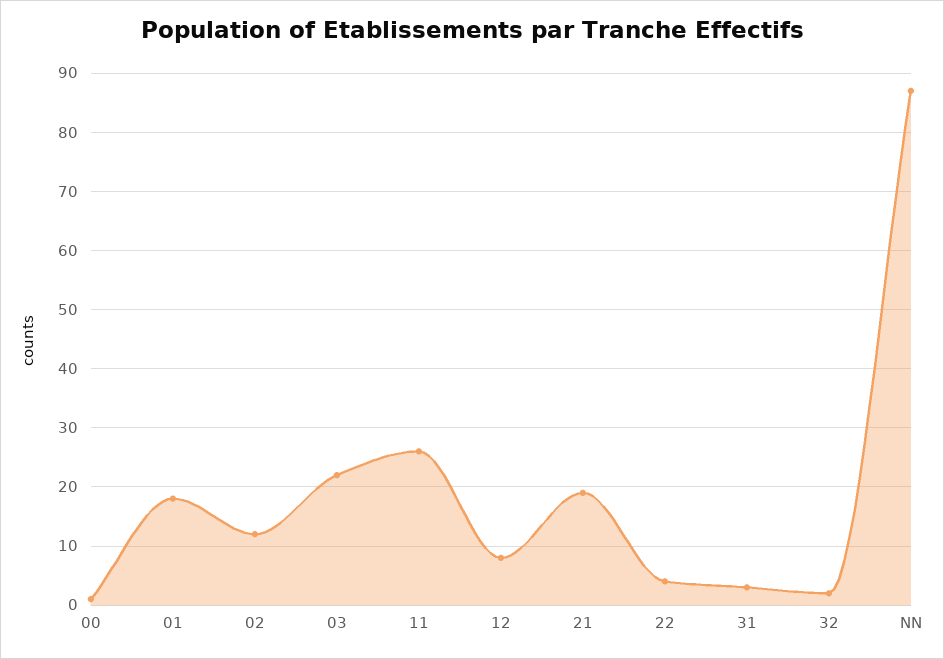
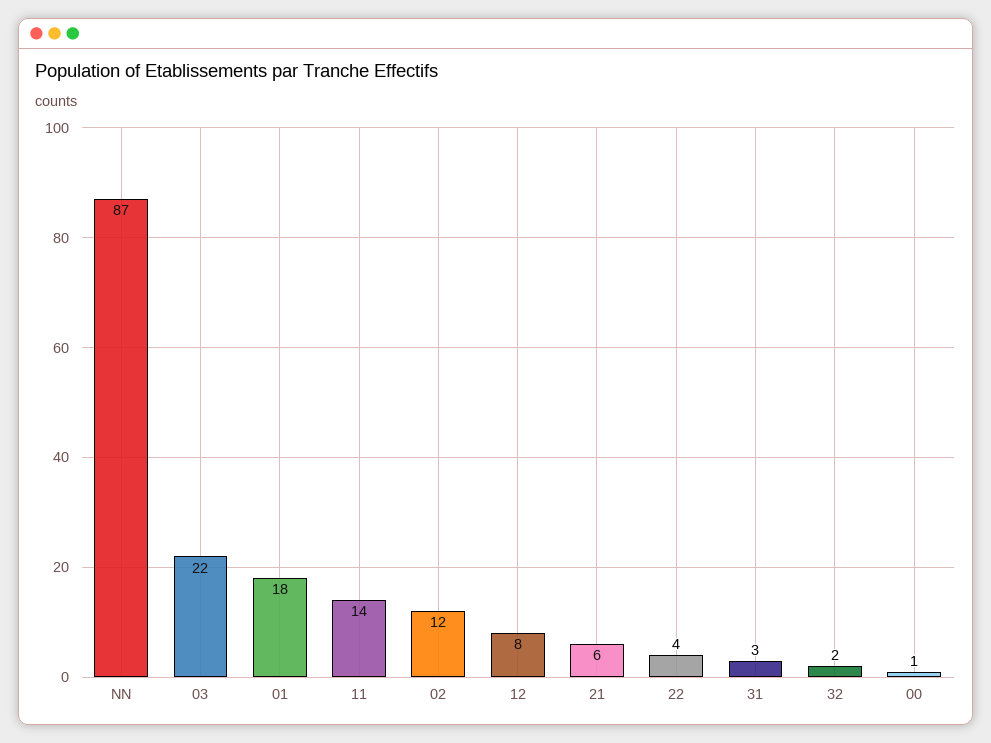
  {
    "00": 1,
    "01": 18,
    "02": 12,
    "03": 22,
-   "11": 25,
+   "11": 14,
    "12": 8,
-   "21": 20,
+   "21": 6,
    "22": 4,
    "31": 3,
    "32": 2,
    "NN": 87
  }

